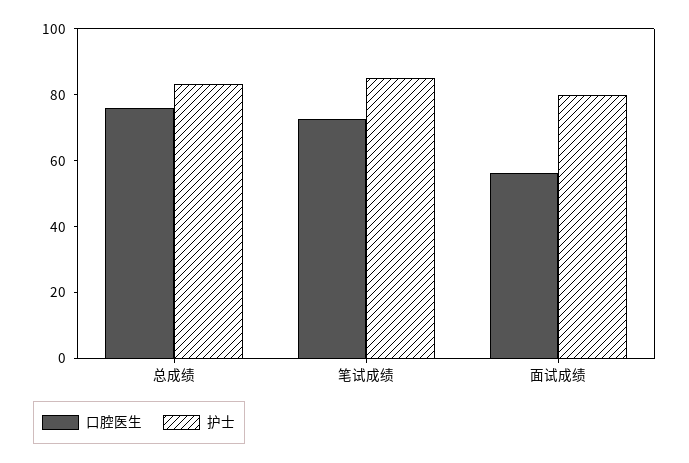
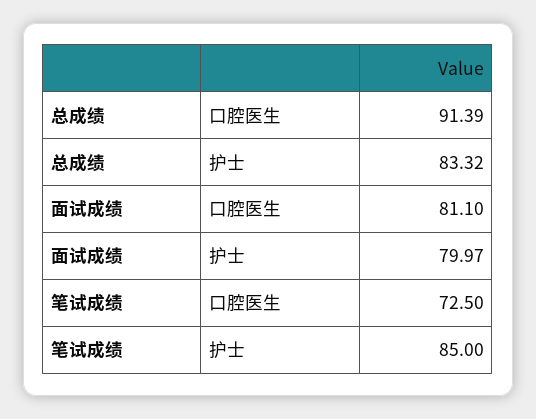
  {
    "口腔医生": {
-     "总成绩": 75,
+     "总成绩": 91.39,
      "笔试成绩": 72.5,
-     "面试成绩": 55
+     "面试成绩": 81.1
    },
    "护士": {
      "总成绩": 83.32,
      "笔试成绩": 85,
      "面试成绩": 79.97
    }
  }

